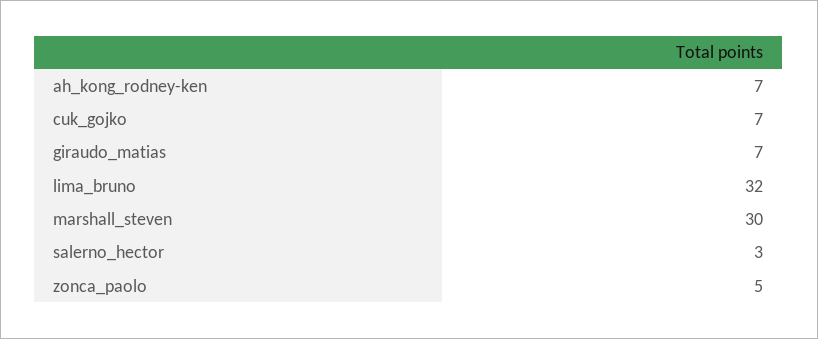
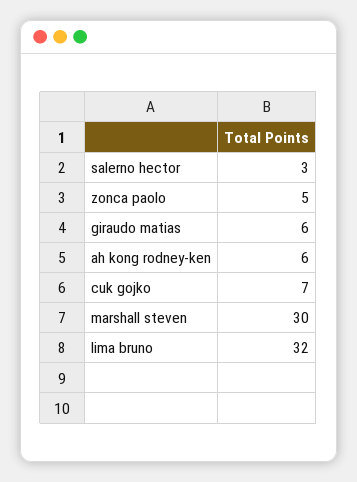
  {
-   "ah_kong_rodney-ken": 7,
+   "ah_kong_rodney-ken": 6,
    "cuk_gojko": 7,
-   "giraudo_matias": 7,
+   "giraudo_matias": 6,
    "lima_bruno": 32,
    "marshall_steven": 30,
    "salerno_hector": 3,
    "zonca_paolo": 5
  }

